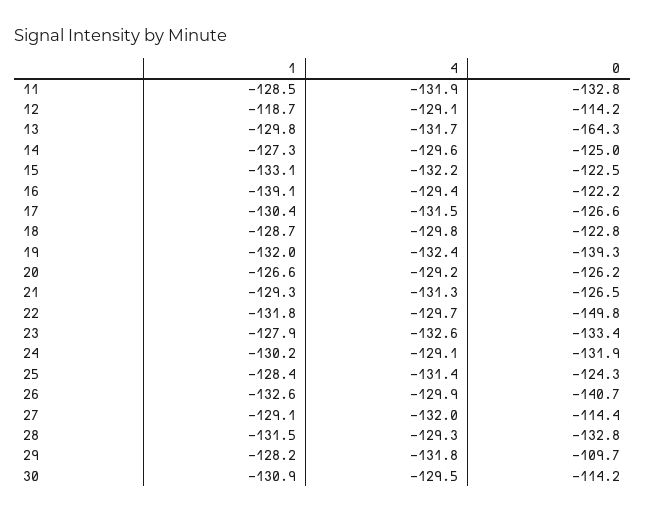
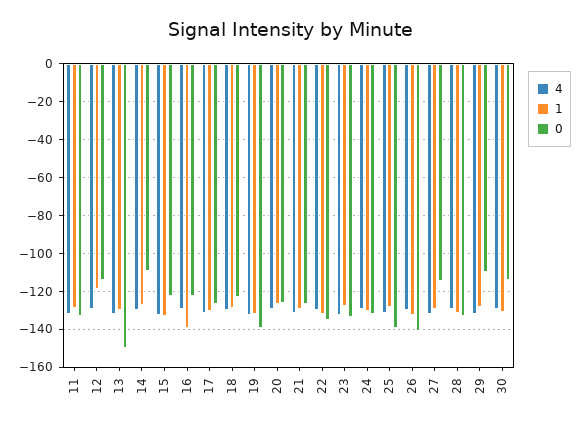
  {
    "1": {
      "11": -128.5,
      "12": -118.7,
      "13": -129.8,
      "14": -127.3,
      "15": -133.1,
      "16": -139.1,
      "17": -130.4,
      "18": -128.7,
      "19": -132,
      "20": -126.6,
      "21": -129.3,
      "22": -131.8,
      "23": -127.9,
      "24": -130.2,
      "25": -128.4,
      "26": -132.6,
      "27": -129.1,
      "28": -131.5,
      "29": -128.2,
      "30": -130.9
    },
    "4": {
      "11": -131.9,
      "12": -129.1,
      "13": -131.7,
      "14": -129.6,
      "15": -132.2,
      "16": -129.4,
      "17": -131.5,
      "18": -129.8,
      "19": -132.4,
      "20": -129.2,
      "21": -131.3,
      "22": -129.7,
      "23": -132.6,
      "24": -129.1,
      "25": -131.4,
      "26": -129.9,
      "27": -132,
      "28": -129.3,
      "29": -131.8,
      "30": -129.5
    },
    "0": {
      "11": -132.8,
      "12": -114.2,
-     "13": -164.3,
+     "13": -150,
-     "14": -125,
+     "14": -110,
      "15": -122.5,
      "16": -122.2,
      "17": -126.6,
      "18": -122.8,
      "19": -139.3,
      "20": -126.2,
      "21": -126.5,
-     "22": -149.8,
+     "22": -135,
      "23": -133.4,
      "24": -131.9,
-     "25": -124.3,
+     "25": -140,
      "26": -140.7,
      "27": -114.4,
      "28": -132.8,
      "29": -109.7,
      "30": -114.2
    }
  }

